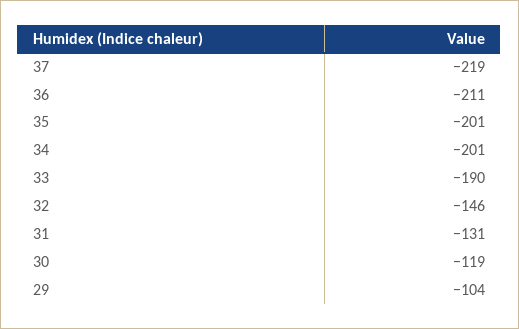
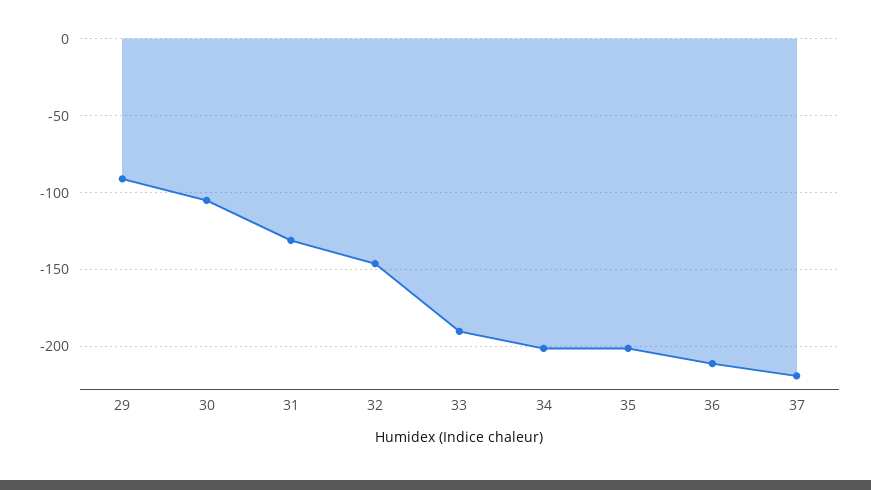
  {
    "37": -219,
    "36": -211,
    "35": -201,
    "34": -201,
    "33": -190,
    "32": -146,
    "31": -131,
-   "30": -119,
+   "30": -105,
-   "29": -104
+   "29": -90
  }

